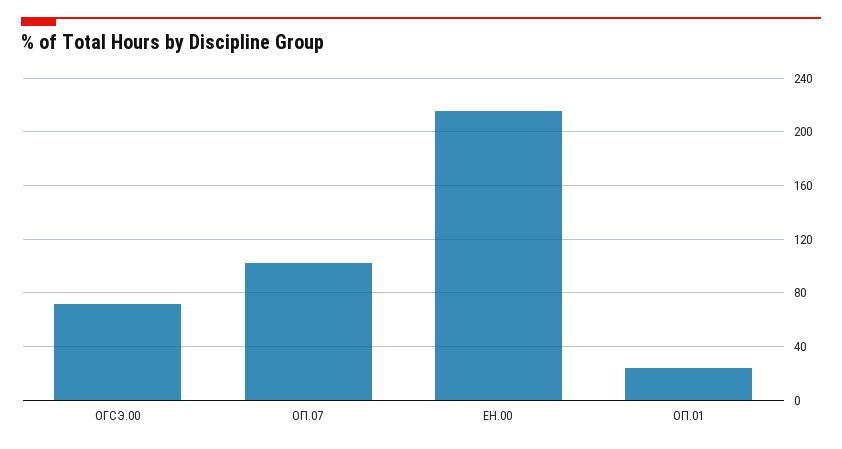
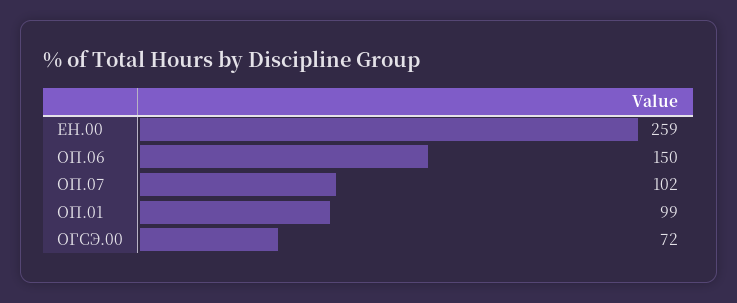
  {
    "ОГСЭ.00": 72,
    "ОП.07": 102,
-   "ЕН.00": 215,
+   "ЕН.00": 259,
-   "ОП.01": 25
+   "ОП.01": 99,
+   "ОП.06": 150
  }

